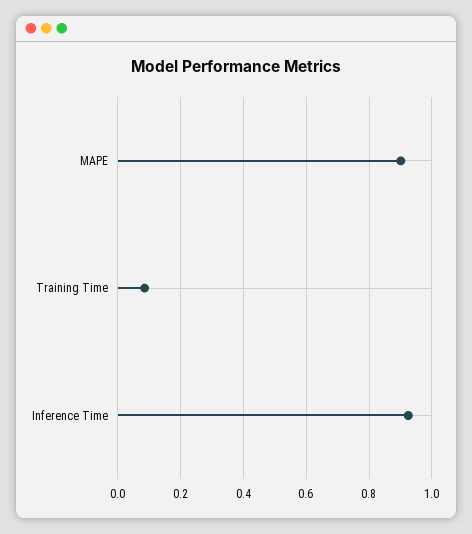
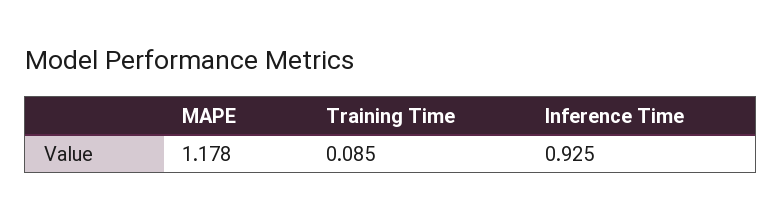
  {
-   "MAPE": 0.9,
+   "MAPE": 1.178,
    "Training Time": 0.085,
    "Inference Time": 0.925
  }

